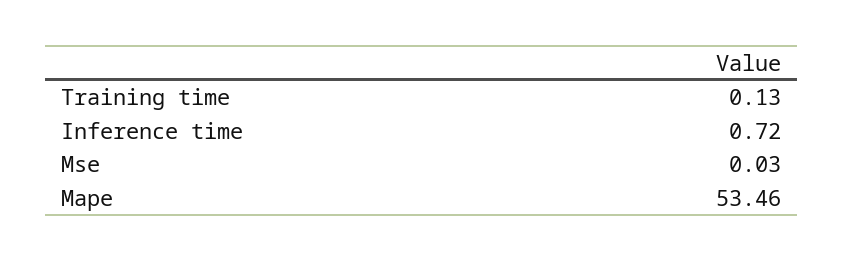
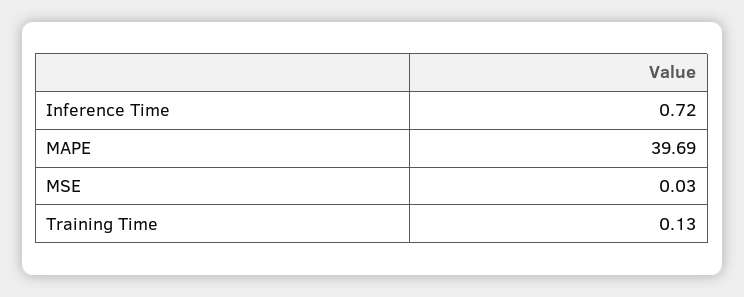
  {
    "Training time": 0.13,
    "Inference time": 0.72,
    "Mse": 0.03,
-   "Mape": 53.46
+   "Mape": 39.69
  }

